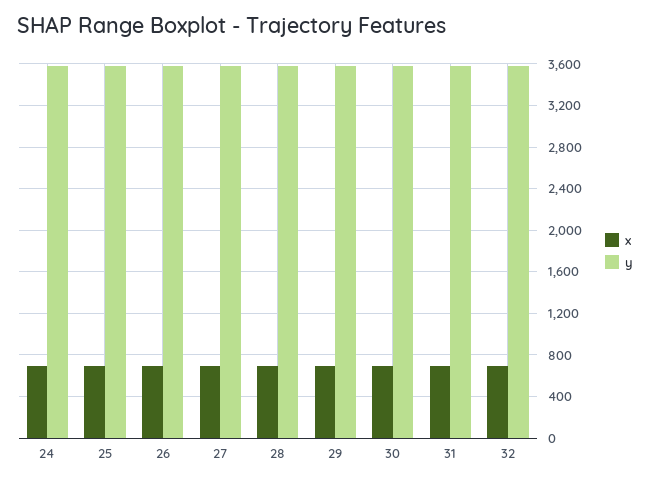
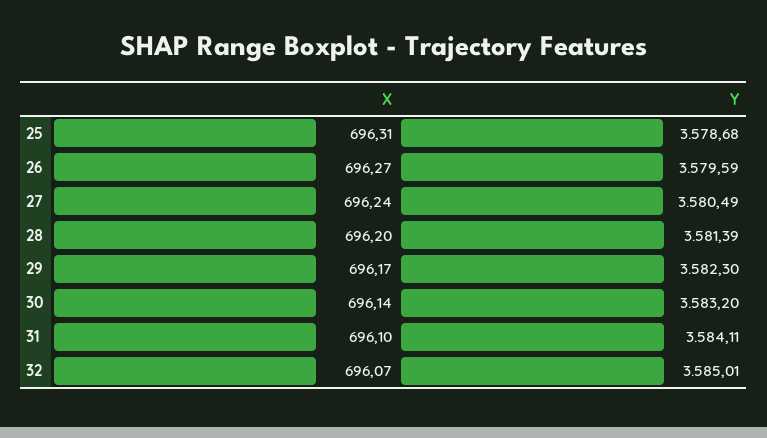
  {
    "x": {
-     "24": 700,
      "25": 696.31,
      "26": 696.27,
      "27": 696.24,
      "28": 696.2,
      "29": 696.17,
      "30": 696.14,
      "31": 696.1,
      "32": 696.07
    },
    "y": {
-     "24": 3600,
      "25": 3578.68,
      "26": 3579.59,
      "27": 3580.49,
      "28": 3581.39,
      "29": 3582.3,
      "30": 3583.2,
      "31": 3584.11,
      "32": 3585.01
    }
  }

